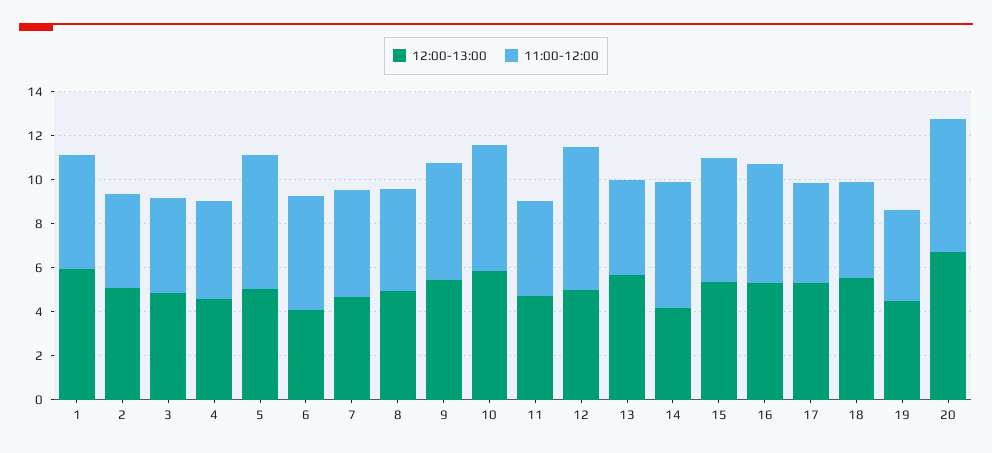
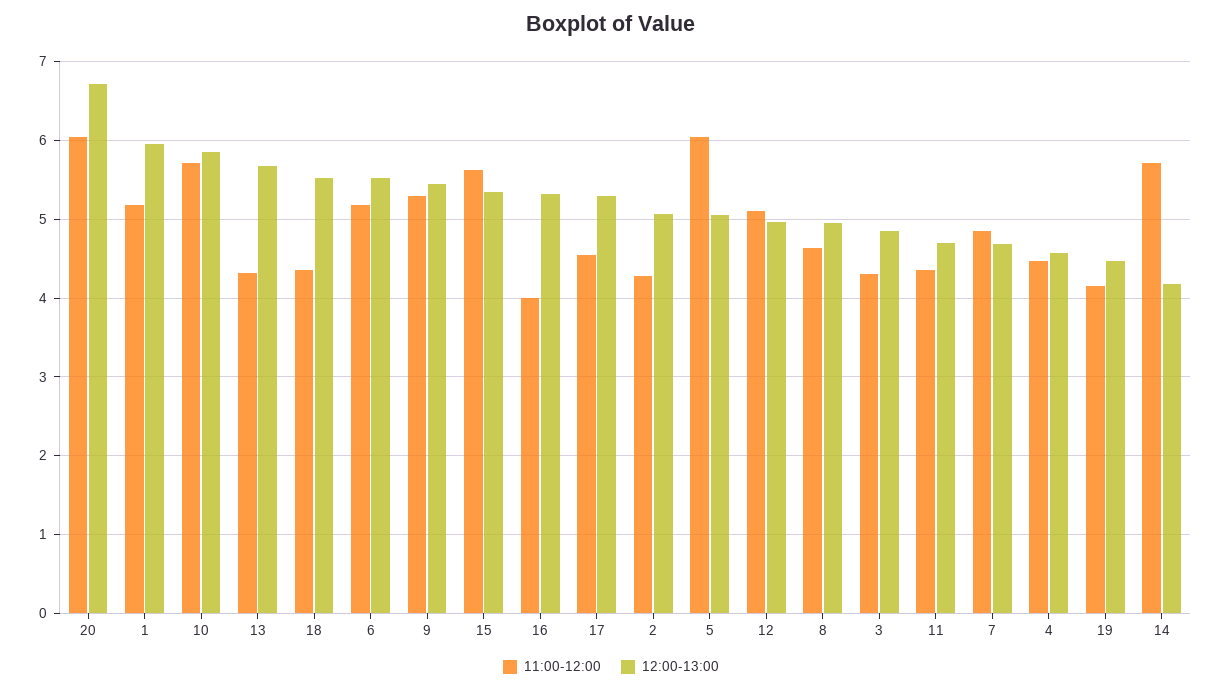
  {
    "12:00-13:00": {
      "1": 6,
      "2": 5.1,
      "3": 4.9,
      "4": 4.6,
      "5": 5.1,
-     "6": 4,
+     "6": 5.5,
      "7": 4.7,
      "8": 5,
      "9": 5.5,
      "10": 5.9,
      "11": 4.7,
      "12": 5,
      "13": 5.7,
      "14": 4.2,
      "15": 5.4,
      "16": 5.3,
      "17": 5.3,
      "18": 5.5,
      "19": 4.5,
      "20": 6.7
    },
    "11:00-12:00": {
      "1": 5.2,
      "2": 4.3,
      "3": 4.3,
      "4": 4.5,
      "5": 6.1,
      "6": 5.2,
      "7": 4.9,
      "8": 4.6,
      "9": 5.3,
      "10": 5.7,
      "11": 4.4,
-     "12": 6.5,
+     "12": 5.1,
      "13": 4.3,
      "14": 5.7,
      "15": 5.6,
-     "16": 5.5,
+     "16": 4,
      "17": 4.6,
      "18": 4.4,
      "19": 4.2,
      "20": 6.1
    }
  }

